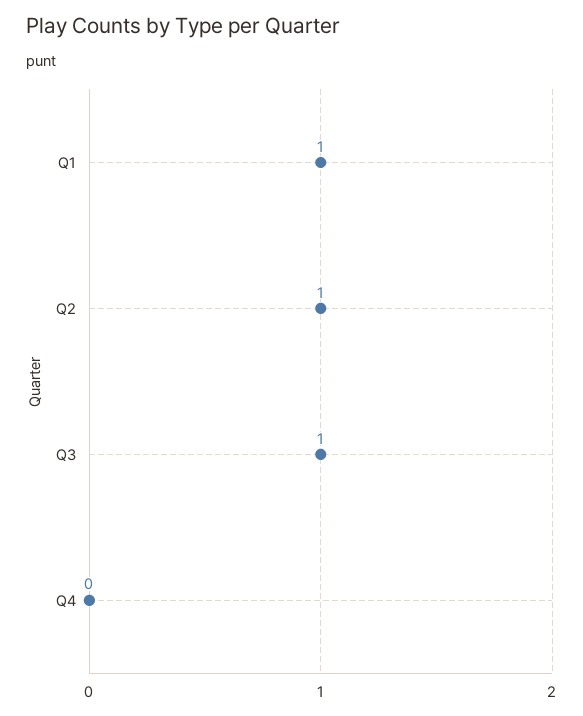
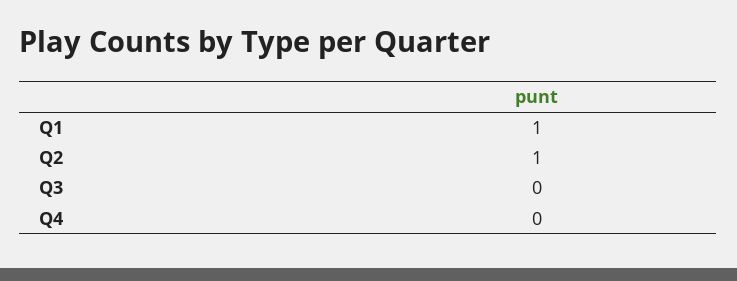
  {
    "Q1": 1,
    "Q2": 1,
-   "Q3": 1,
+   "Q3": 0,
    "Q4": 0
  }

